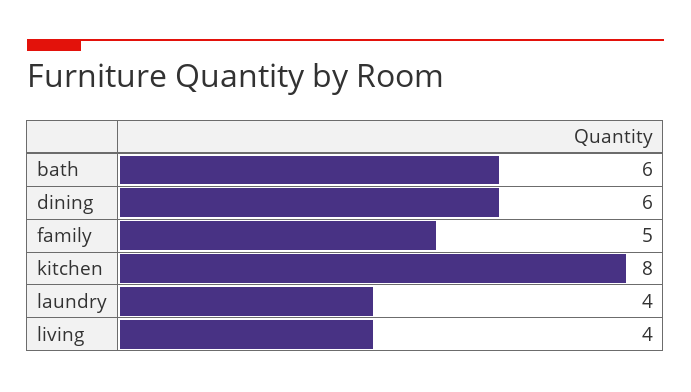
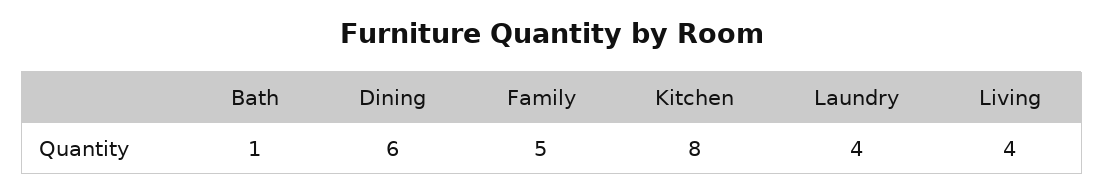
  {
-   "bath": 6,
+   "bath": 1,
    "dining": 6,
    "family": 5,
    "kitchen": 8,
    "laundry": 4,
    "living": 4
  }

